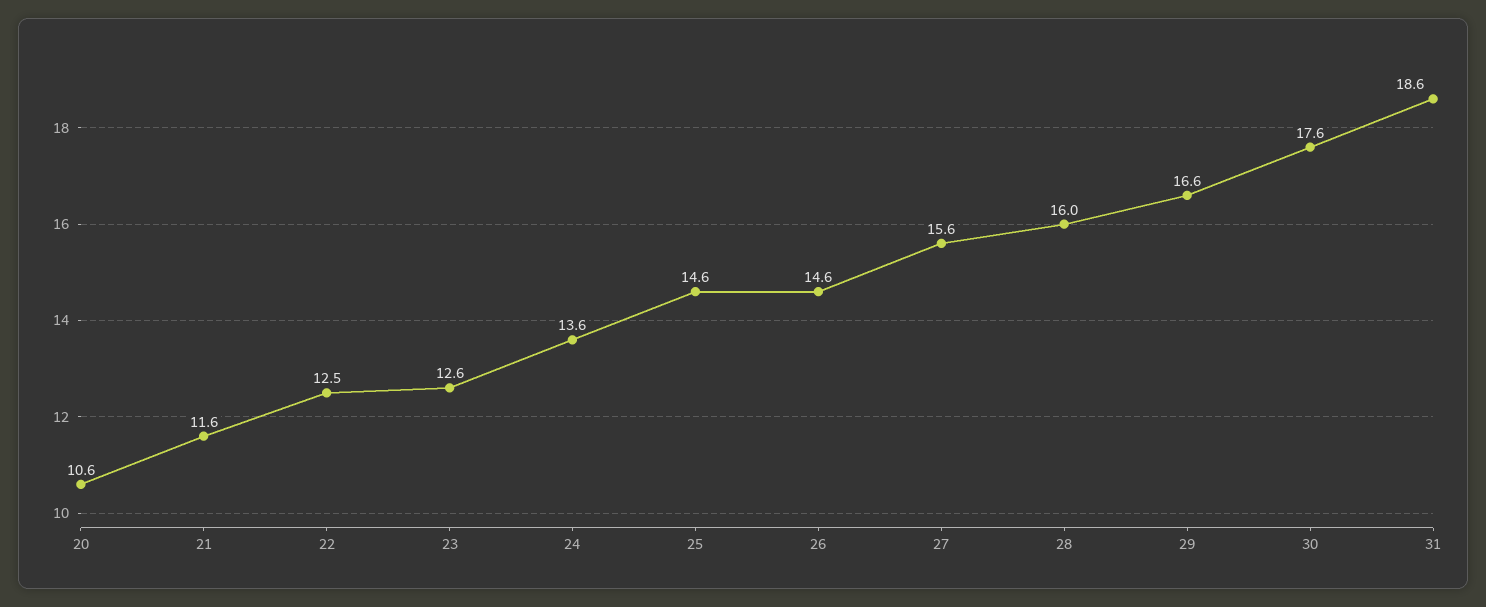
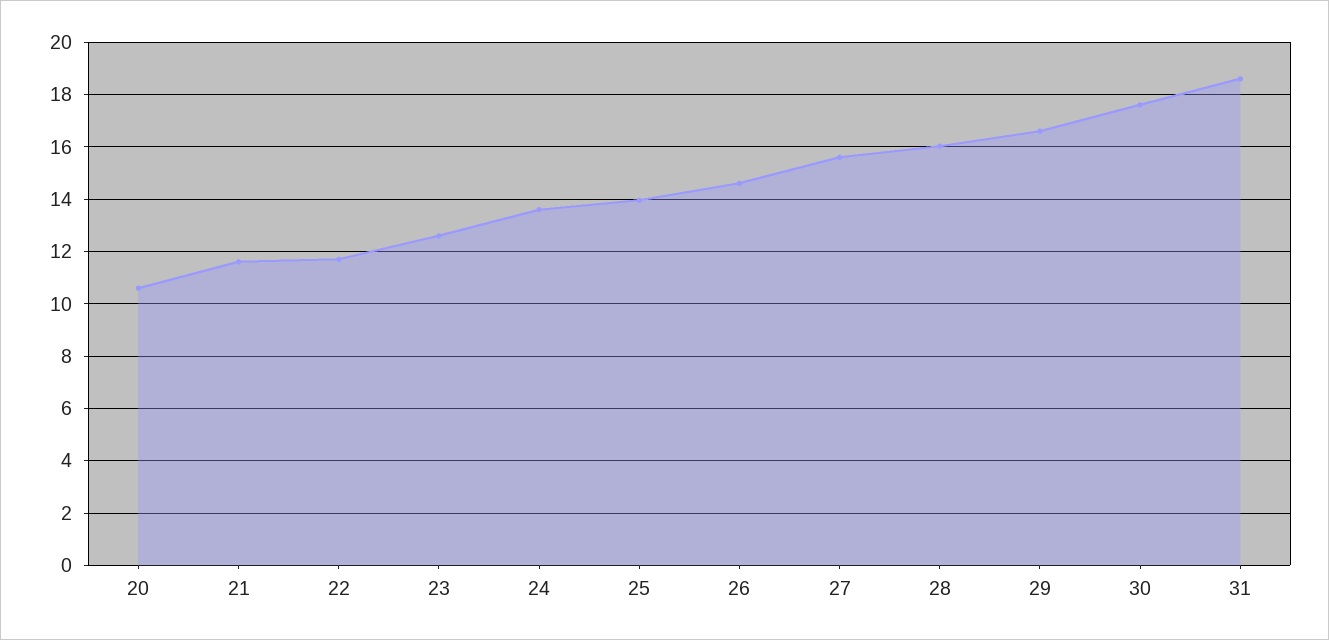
  {
    "20": 10.6,
    "21": 11.6,
-   "22": 12.5,
+   "22": 11.75,
    "23": 12.6,
    "24": 13.6,
-   "25": 14.6,
+   "25": 14,
    "26": 14.6,
    "27": 15.6,
    "28": 16,
    "29": 16.6,
    "30": 17.6,
    "31": 18.6
  }

